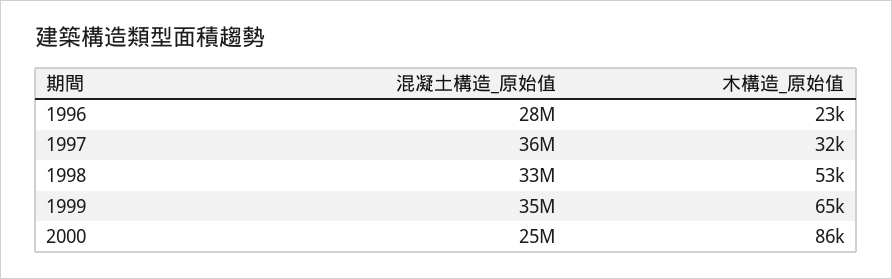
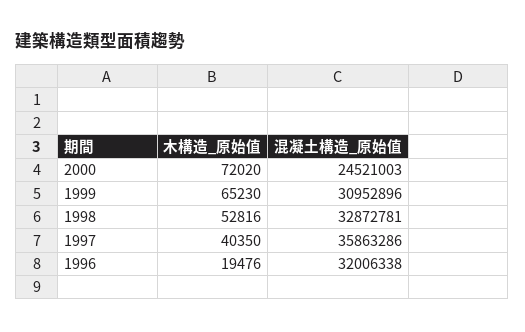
  {
    "混凝土構造_原始值": {
-     "1996": 28000000,
+     "1996": 32006338,
      "1997": 35863286,
      "1998": 32872781,
-     "1999": 35000000,
+     "1999": 30952896,
      "2000": 24521003
    },
    "木構造_原始值": {
-     "1996": 23000,
+     "1996": 19476,
-     "1997": 32000,
+     "1997": 40350,
      "1998": 52816,
      "1999": 65230,
-     "2000": 86000
+     "2000": 72020
    }
  }

